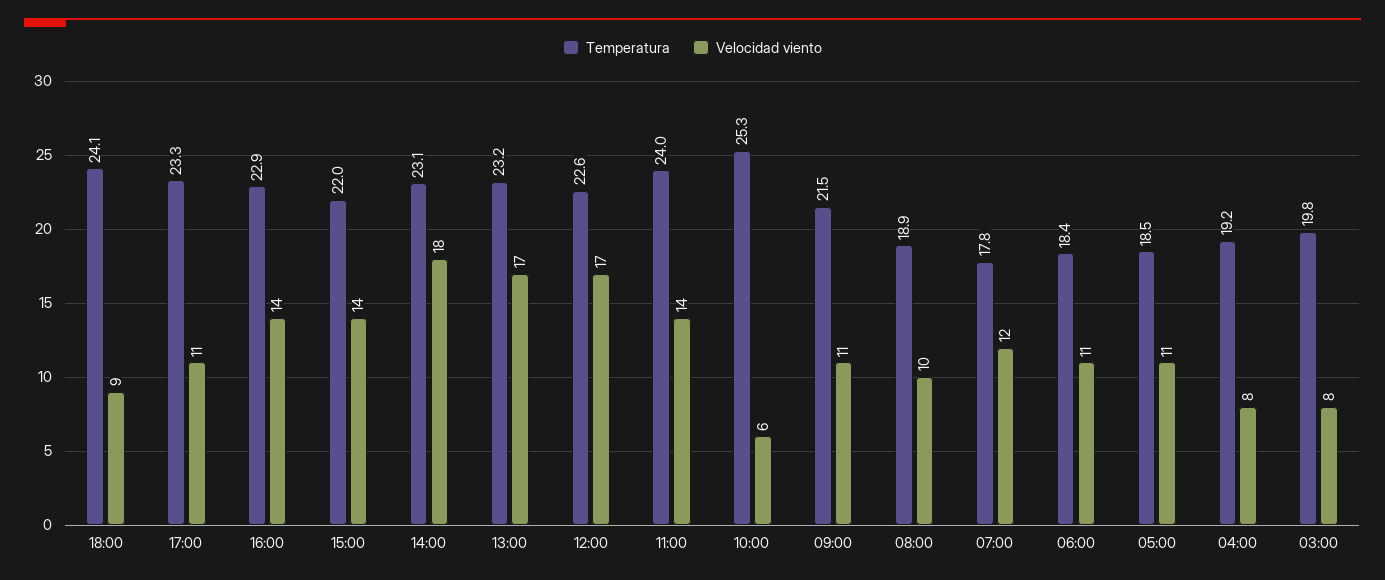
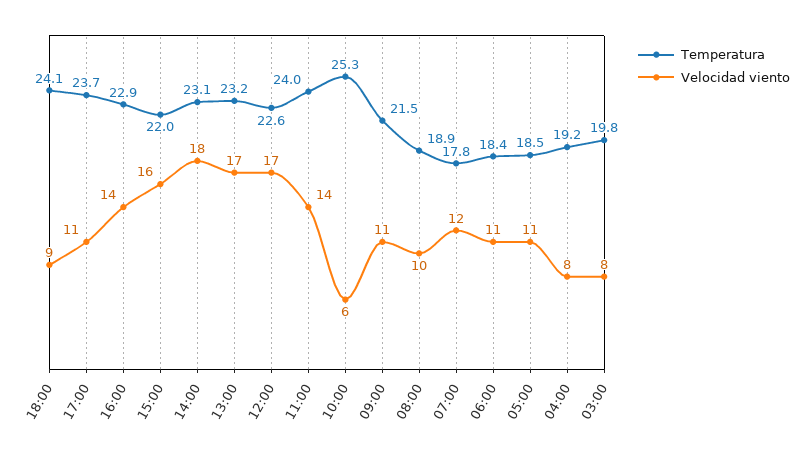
  {
    "Temperatura": {
      "18:00": 24.1,
-     "17:00": 23.3,
+     "17:00": 23.7,
      "16:00": 22.9,
      "15:00": 22,
      "14:00": 23.1,
      "13:00": 23.2,
      "12:00": 22.6,
      "11:00": 24,
      "10:00": 25.3,
      "09:00": 21.5,
      "08:00": 18.9,
      "07:00": 17.8,
      "06:00": 18.4,
      "05:00": 18.5,
      "04:00": 19.2,
      "03:00": 19.8
    },
    "Velocidad viento": {
      "18:00": 9,
      "17:00": 11,
      "16:00": 14,
-     "15:00": 14,
+     "15:00": 16,
      "14:00": 18,
      "13:00": 17,
      "12:00": 17,
      "11:00": 14,
      "10:00": 6,
      "09:00": 11,
      "08:00": 10,
      "07:00": 12,
      "06:00": 11,
      "05:00": 11,
      "04:00": 8,
      "03:00": 8
    }
  }

